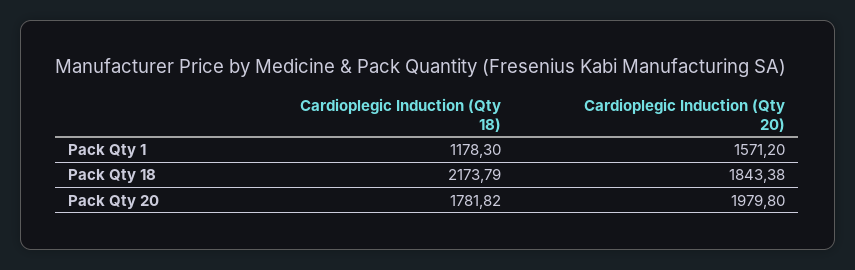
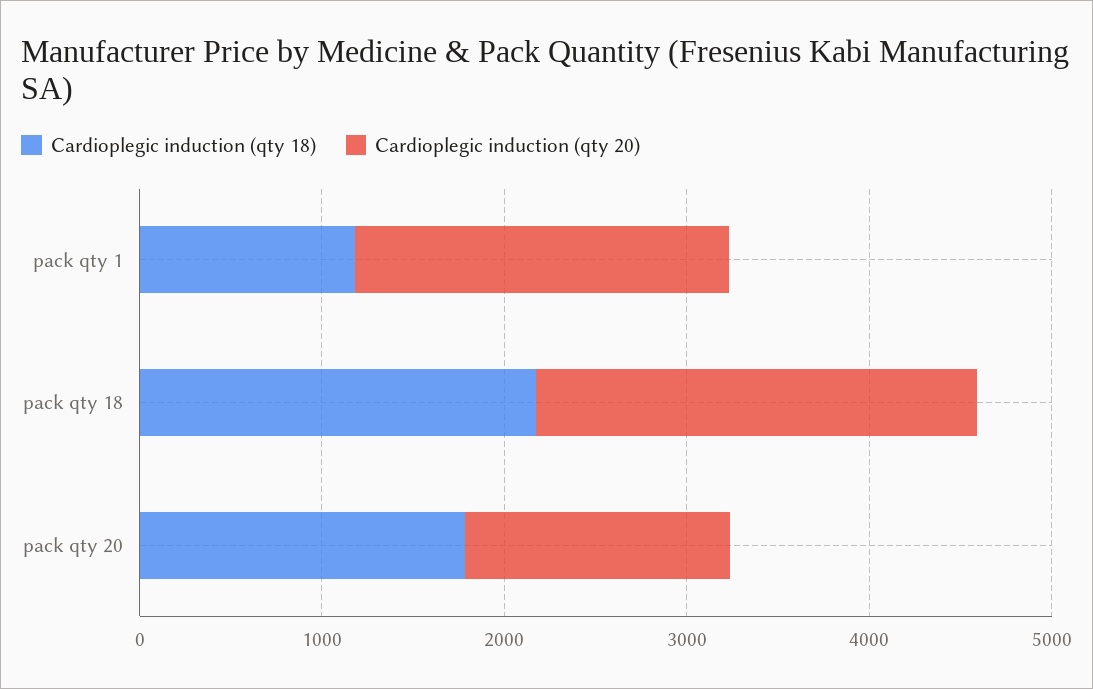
  {
    "Cardioplegic Induction (Qty 18)": {
      "Pack Qty 1": 1178.3,
      "Pack Qty 18": 2173.79,
      "Pack Qty 20": 1781.82
    },
    "Cardioplegic Induction (Qty 20)": {
-     "Pack Qty 1": 1571.2,
+     "Pack Qty 1": 2000,
-     "Pack Qty 18": 1843.38,
+     "Pack Qty 18": 2400,
-     "Pack Qty 20": 1979.8
+     "Pack Qty 20": 1400
    }
  }

